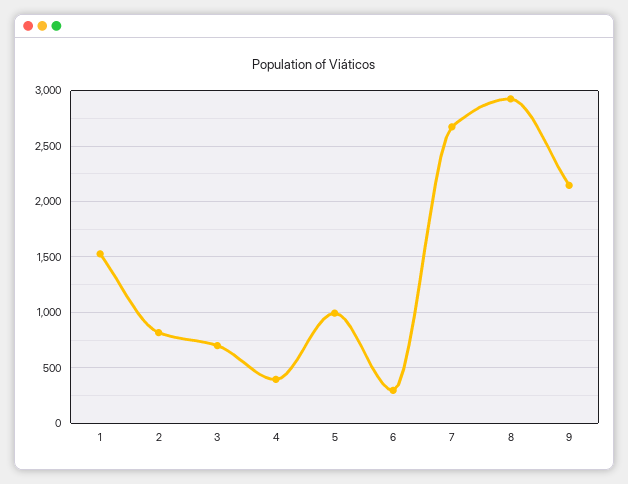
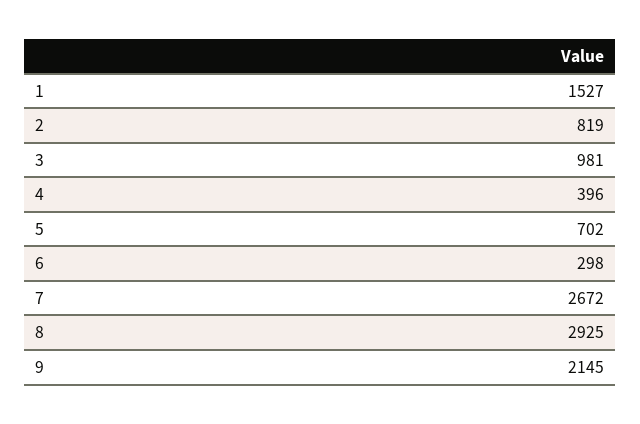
  {
    "1": 1527,
    "2": 819,
-   "3": 700,
+   "3": 981,
    "4": 396,
-   "5": 1000,
+   "5": 702,
    "6": 298,
    "7": 2672,
    "8": 2925,
    "9": 2145
  }

